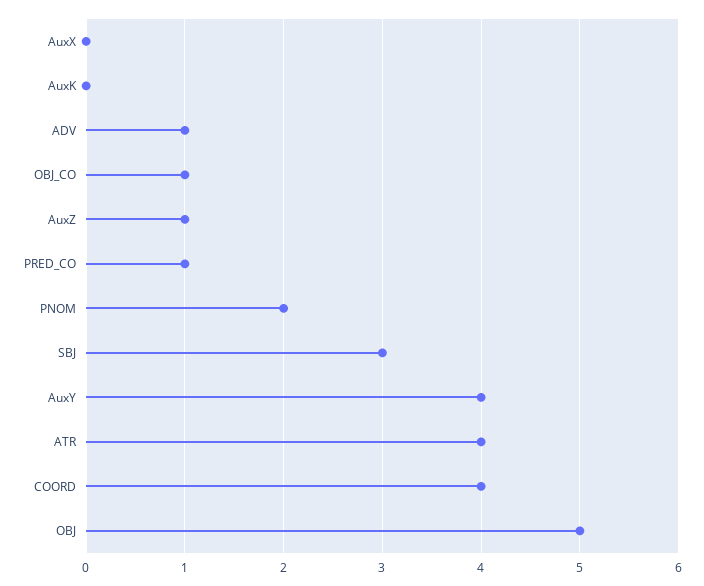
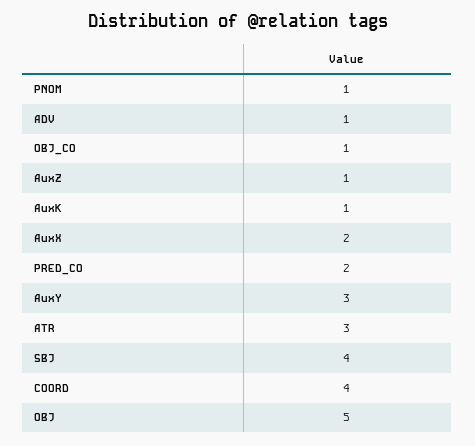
  {
-   "AuxX": 0,
+   "AuxX": 2,
-   "AuxK": 0,
+   "AuxK": 1,
    "ADV": 1,
    "OBJ_CO": 1,
    "AuxZ": 1,
-   "PRED_CO": 1,
+   "PRED_CO": 2,
-   "PNOM": 2,
+   "PNOM": 1,
-   "SBJ": 3,
+   "SBJ": 4,
-   "AuxY": 4,
+   "AuxY": 3,
-   "ATR": 4,
+   "ATR": 3,
    "COORD": 4,
    "OBJ": 5
  }

